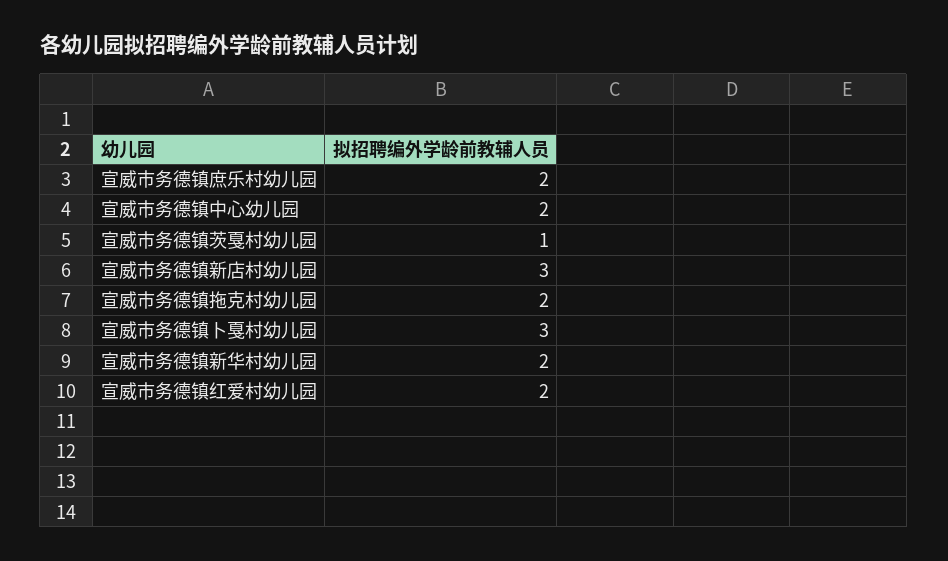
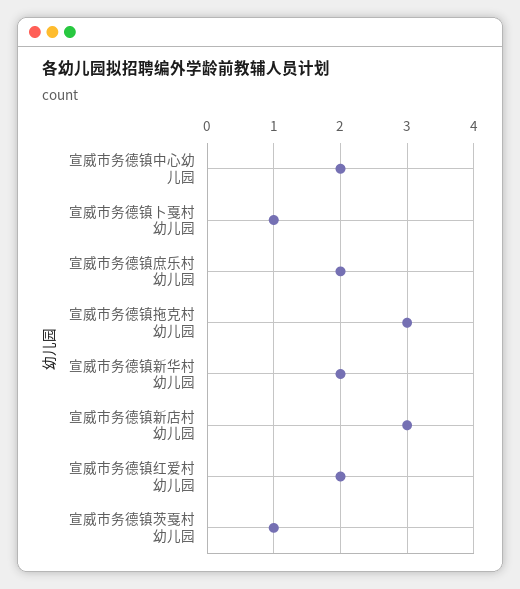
  {
    "宣威市务德镇庶乐村幼儿园": 2,
    "宣威市务德镇中心幼儿园": 2,
    "宣威市务德镇茨戛村幼儿园": 1,
    "宣威市务德镇新店村幼儿园": 3,
-   "宣威市务德镇拖克村幼儿园": 2,
+   "宣威市务德镇拖克村幼儿园": 3,
-   "宣威市务德镇卜戛村幼儿园": 3,
+   "宣威市务德镇卜戛村幼儿园": 1,
    "宣威市务德镇新华村幼儿园": 2,
    "宣威市务德镇红爱村幼儿园": 2
  }

